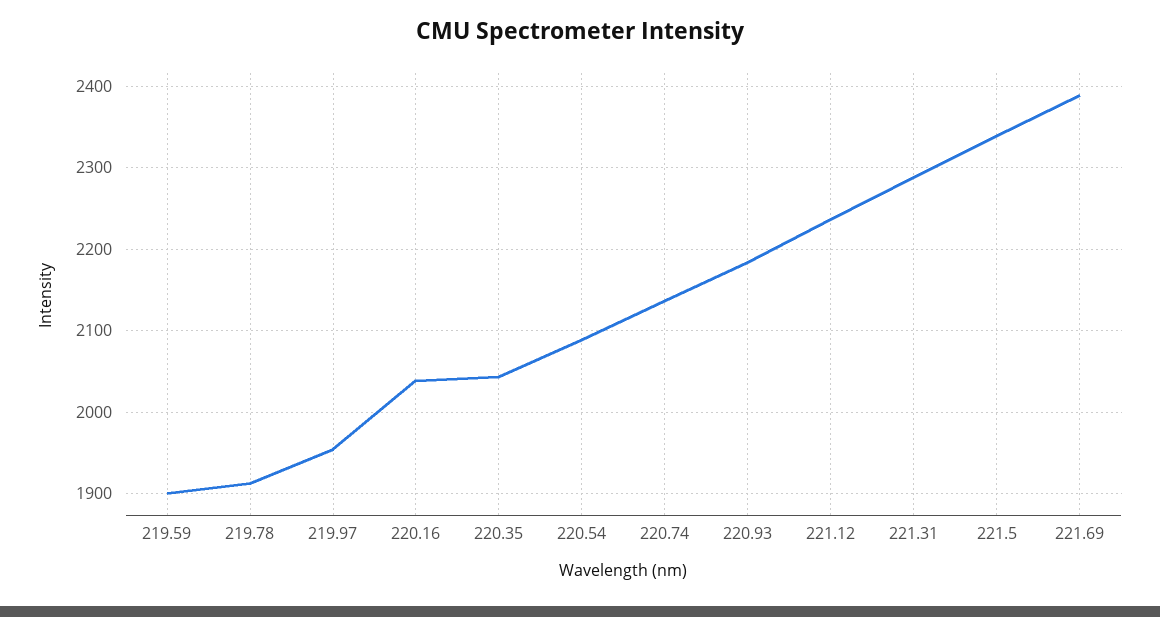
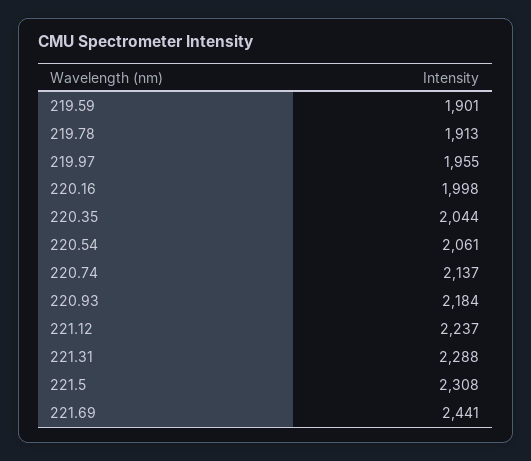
  {
    "219.59": 1901,
    "219.78": 1913,
    "219.97": 1955,
-   "220.16": 2040,
+   "220.16": 1998,
    "220.35": 2044,
-   "220.54": 2090,
+   "220.54": 2061,
    "220.74": 2137,
    "220.93": 2184,
    "221.12": 2237,
    "221.31": 2288,
-   "221.5": 2340,
+   "221.5": 2308,
-   "221.69": 2390
+   "221.69": 2441
  }

